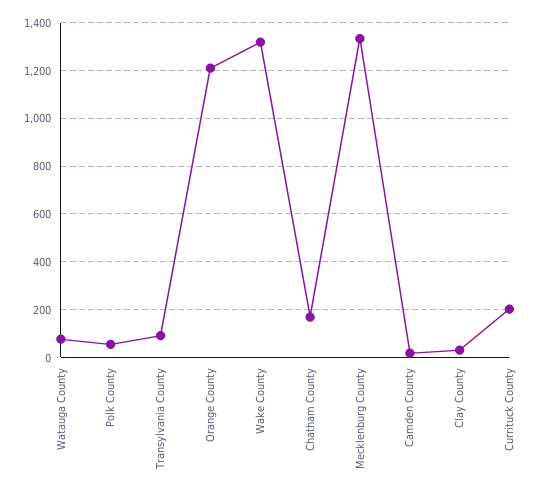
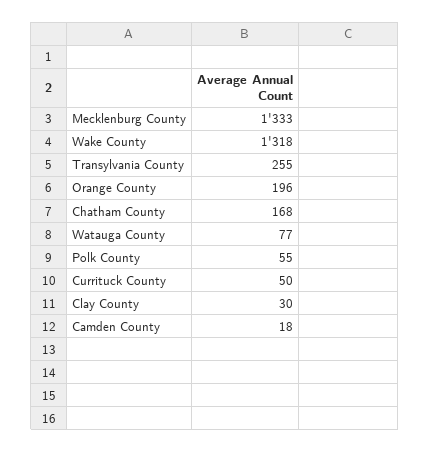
  {
    "Watauga County": 77,
    "Polk County": 55,
-   "Transylvania County": 100,
+   "Transylvania County": 255,
-   "Orange County": 1200,
+   "Orange County": 196,
    "Wake County": 1318,
    "Chatham County": 168,
    "Mecklenburg County": 1333,
    "Camden County": 18,
    "Clay County": 30,
-   "Currituck County": 200
+   "Currituck County": 50
  }

